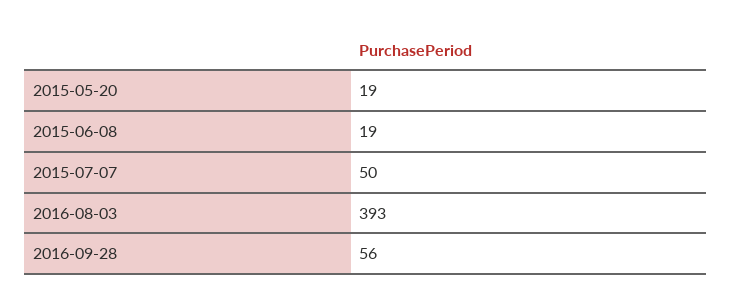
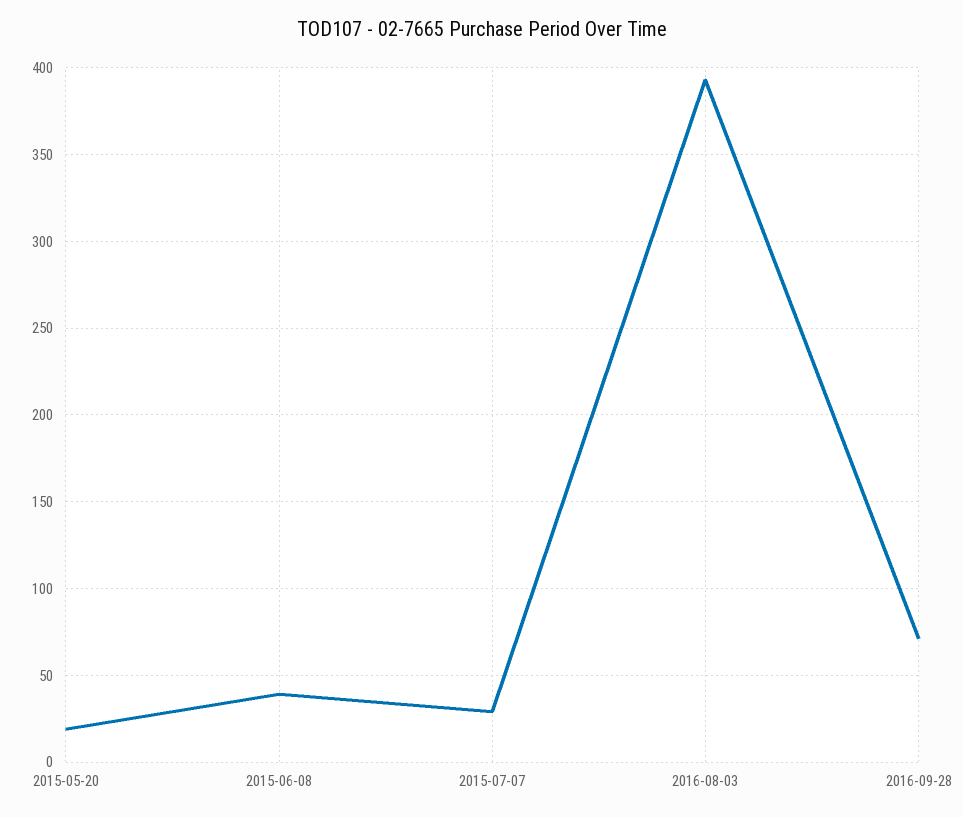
  {
    "2015-05-20": 19,
-   "2015-06-08": 19,
+   "2015-06-08": 40,
-   "2015-07-07": 50,
+   "2015-07-07": 30,
    "2016-08-03": 393,
-   "2016-09-28": 56
+   "2016-09-28": 70
  }

